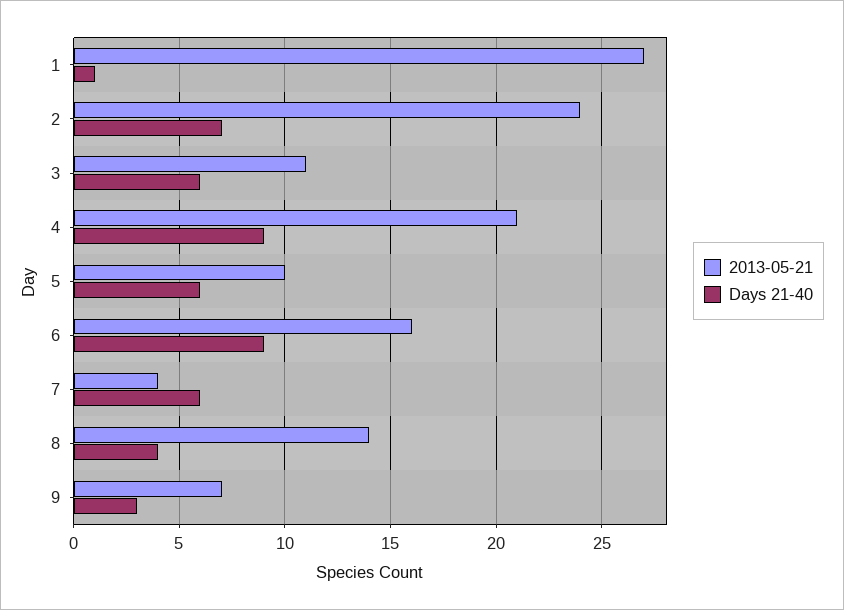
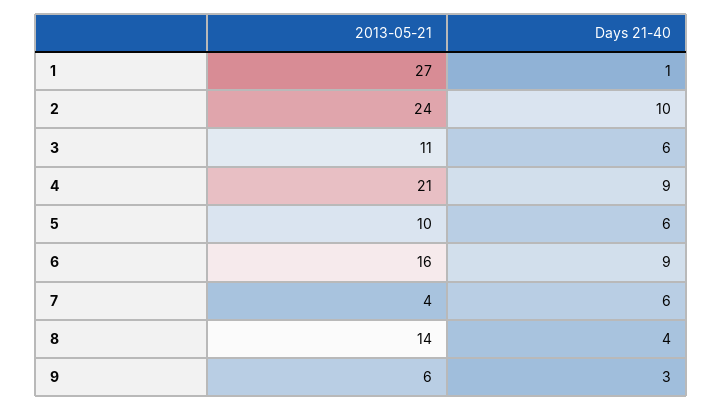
  {
    "2013-05-21": {
      "1": 27,
      "2": 24,
      "3": 11,
      "4": 21,
      "5": 10,
      "6": 16,
      "7": 4,
      "8": 14,
-     "9": 7
+     "9": 6
    },
    "Days 21-40": {
      "1": 1,
-     "2": 7,
+     "2": 10,
      "3": 6,
      "4": 9,
      "5": 6,
      "6": 9,
      "7": 6,
      "8": 4,
      "9": 3
    }
  }

